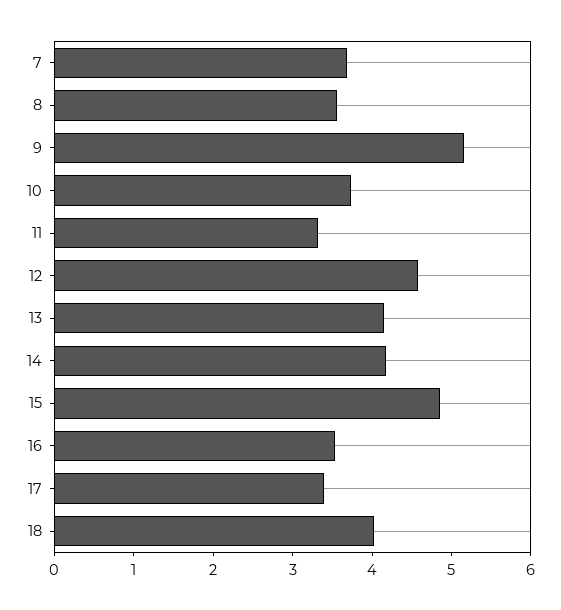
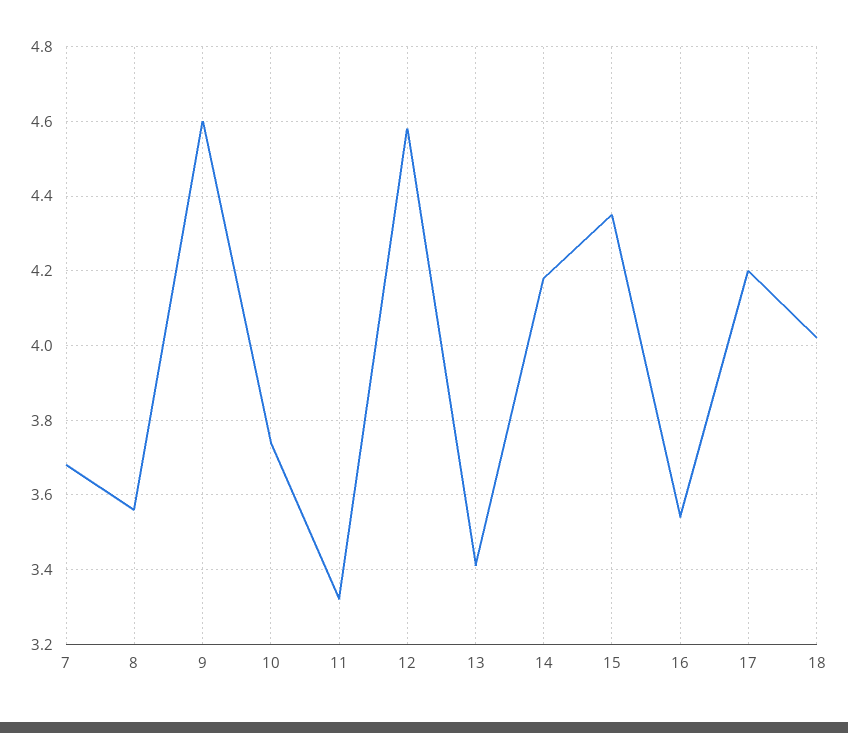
  {
    "7": 3.7,
    "8": 3.55,
-   "9": 5.2,
+   "9": 4.6,
    "10": 3.75,
    "11": 3.3,
    "12": 4.6,
-   "13": 4.2,
+   "13": 3.4,
    "14": 4.2,
-   "15": 4.8,
+   "15": 4.35,
    "16": 3.55,
-   "17": 3.4,
+   "17": 4.2,
    "18": 4
  }

